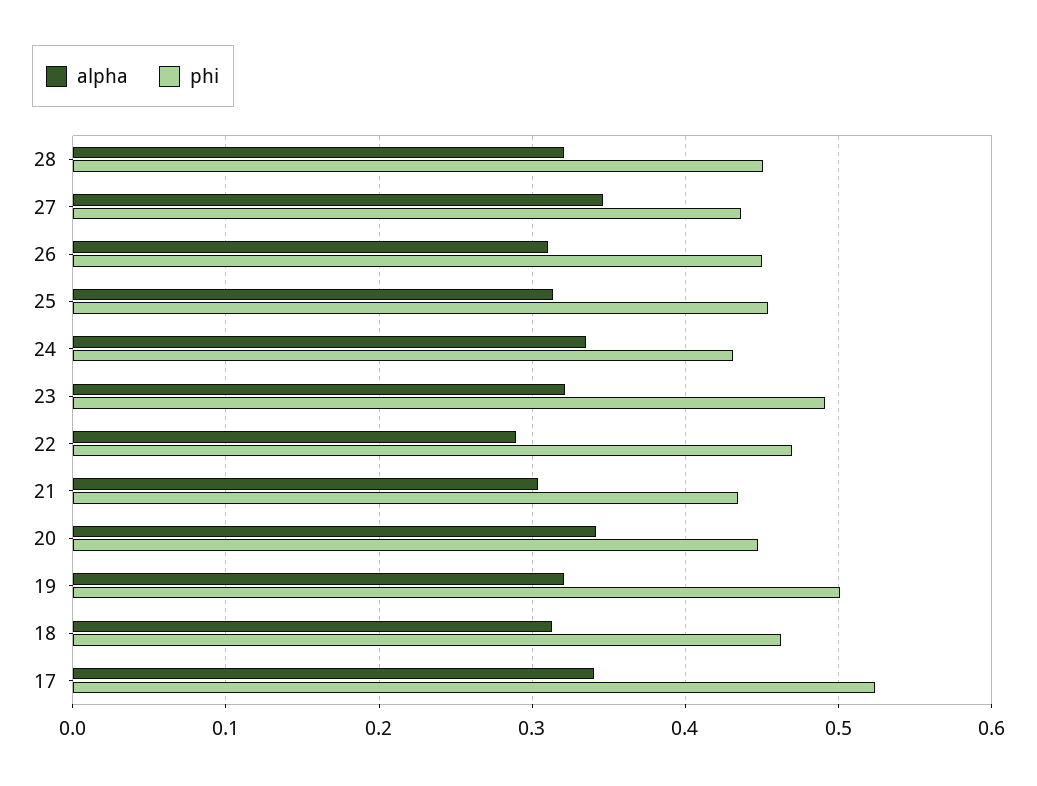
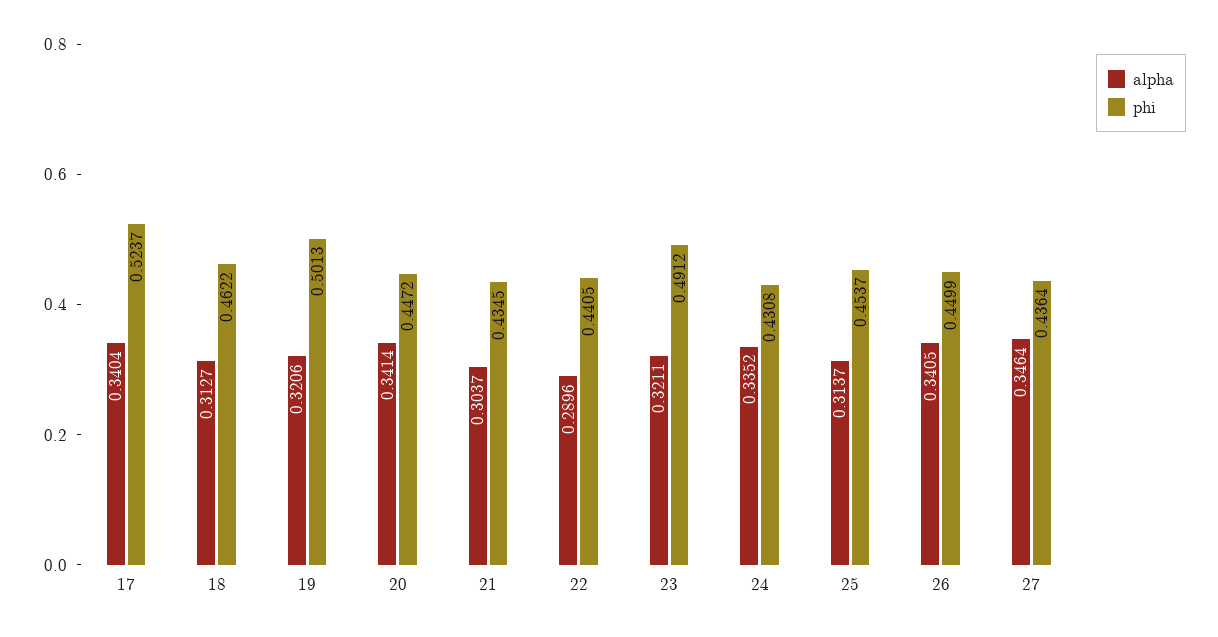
  {
    "alpha": {
-     "28": 0.32,
      "27": 0.3464,
-     "26": 0.31,
+     "26": 0.3405,
      "25": 0.3137,
      "24": 0.3352,
      "23": 0.3211,
      "22": 0.2896,
      "21": 0.3037,
      "20": 0.3414,
      "19": 0.3206,
      "18": 0.3127,
      "17": 0.3404
    },
    "phi": {
-     "28": 0.45,
      "27": 0.4364,
      "26": 0.4499,
      "25": 0.4537,
      "24": 0.4308,
      "23": 0.4912,
-     "22": 0.47,
+     "22": 0.4405,
      "21": 0.4345,
      "20": 0.4472,
      "19": 0.5013,
      "18": 0.4622,
      "17": 0.5237
    }
  }

